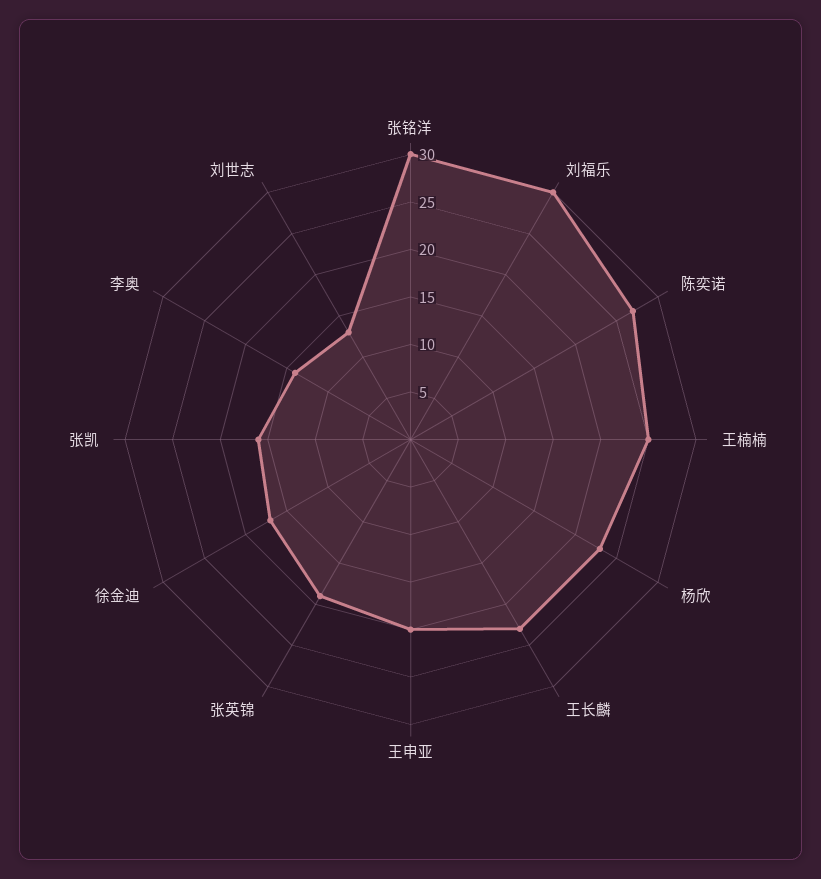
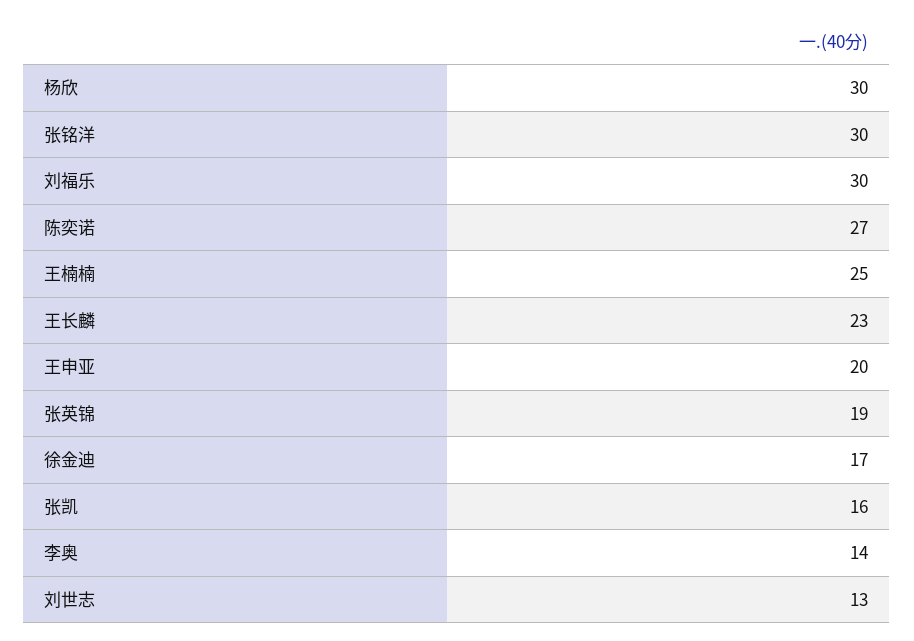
  {
    "张铭洋": 30,
    "刘福乐": 30,
    "陈奕诺": 27,
    "王楠楠": 25,
-   "杨欣": 23,
+   "杨欣": 30,
    "王长麟": 23,
    "王申亚": 20,
    "张英锦": 19,
    "徐金迪": 17,
    "张凯": 16,
    "李奥": 14,
    "刘世志": 13
  }

